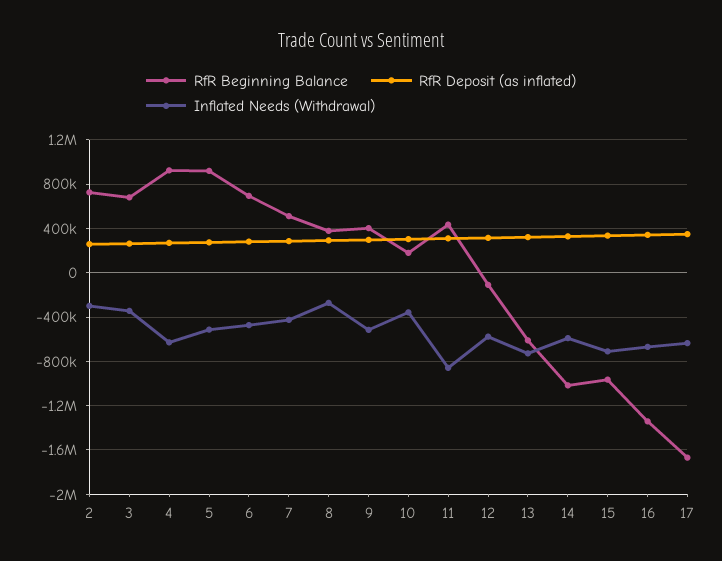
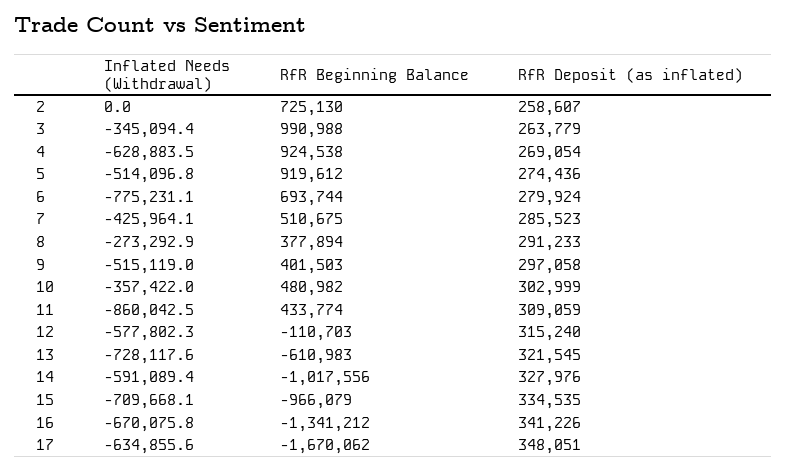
  {
    "RfR Beginning Balance": {
      "2": 725130,
-     "3": 700000,
+     "3": 990988,
      "4": 924538,
      "5": 919612,
      "6": 693744,
      "7": 510675,
      "8": 377894,
      "9": 401503,
-     "10": 200000,
+     "10": 480982,
      "11": 433774,
      "12": -110703,
      "13": -610983,
      "14": -1017556,
      "15": -966079,
      "16": -1341212,
      "17": -1670062
    },
    "RfR Deposit (as inflated)": {
      "2": 258607,
      "3": 263779,
      "4": 269054,
      "5": 274436,
      "6": 279924,
      "7": 285523,
      "8": 291233,
      "9": 297058,
      "10": 302999,
      "11": 309059,
      "12": 315240,
      "13": 321545,
      "14": 327976,
      "15": 334535,
      "16": 341226,
      "17": 348051
    },
    "Inflated Needs (Withdrawal)": {
-     "2": -300000,
+     "2": 0,
      "3": -345094.4,
      "4": -628883.5,
      "5": -514096.8,
-     "6": -500000,
+     "6": -775231.1,
      "7": -425964.1,
      "8": -273292.9,
      "9": -515119,
      "10": -357422,
      "11": -860042.5,
      "12": -577802.3,
      "13": -728117.6,
      "14": -591089.4,
      "15": -709668.1,
      "16": -670075.8,
      "17": -634855.6
    }
  }

